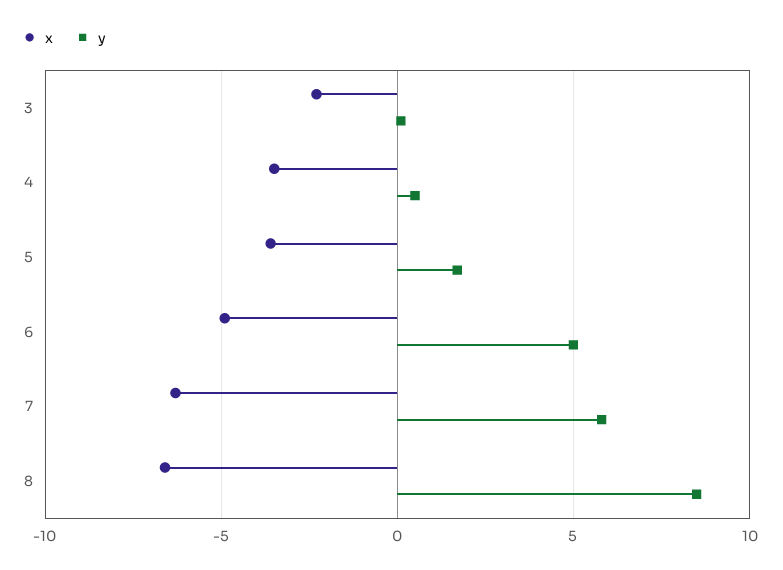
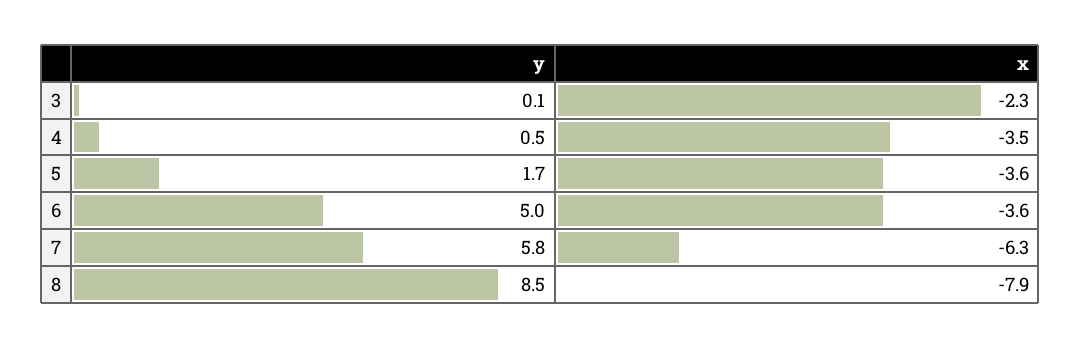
  {
    "x": {
      "3": -2.3,
      "4": -3.5,
      "5": -3.6,
-     "6": -5,
+     "6": -3.6,
      "7": -6.3,
-     "8": -6.5
+     "8": -7.9
    },
    "y": {
      "3": 0.1,
      "4": 0.5,
      "5": 1.7,
      "6": 5,
      "7": 5.8,
      "8": 8.5
    }
  }

